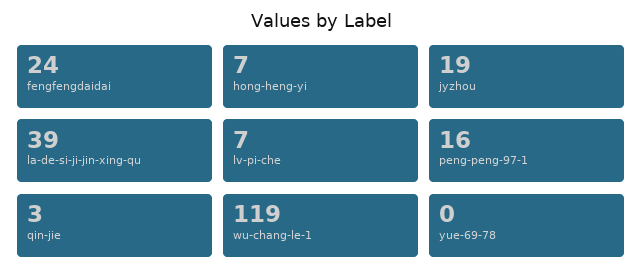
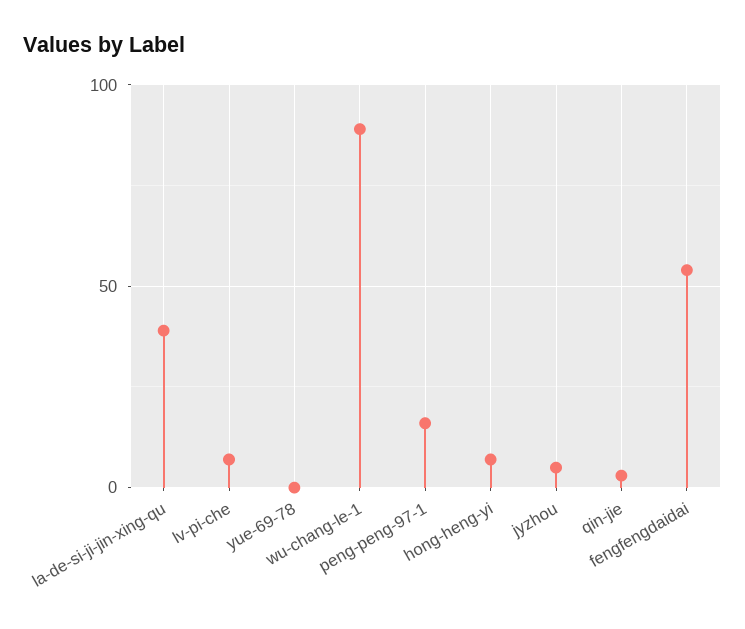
  {
-   "fengfengdaidai": 24,
+   "fengfengdaidai": 55,
    "hong-heng-yi": 7,
-   "jyzhou": 19,
+   "jyzhou": 5,
    "la-de-si-ji-jin-xing-qu": 39,
    "lv-pi-che": 7,
    "peng-peng-97-1": 16,
    "qin-jie": 3,
-   "wu-chang-le-1": 119,
+   "wu-chang-le-1": 90,
    "yue-69-78": 0
  }

